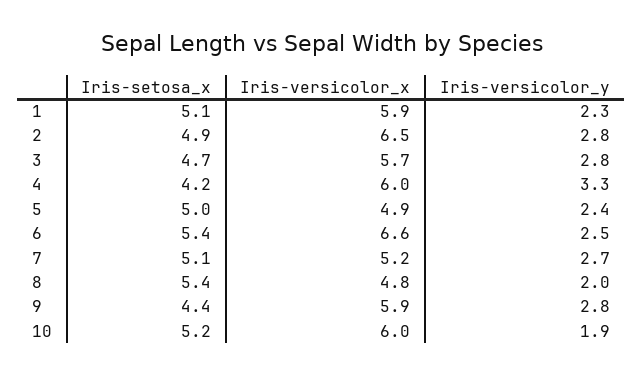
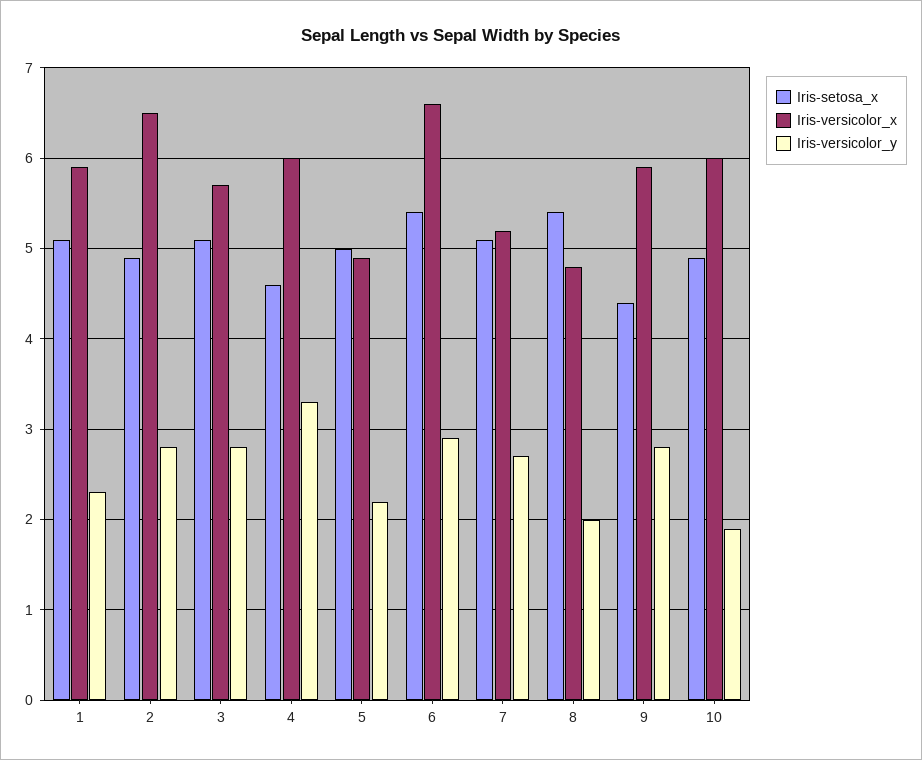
  {
    "Iris-setosa_x": {
      "1": 5.1,
      "2": 4.9,
-     "3": 4.7,
+     "3": 5.1,
-     "4": 4.2,
+     "4": 4.6,
      "5": 5,
      "6": 5.4,
      "7": 5.1,
      "8": 5.4,
      "9": 4.4,
-     "10": 5.2
+     "10": 4.9
    },
    "Iris-versicolor_x": {
      "1": 5.9,
      "2": 6.5,
      "3": 5.7,
      "4": 6,
      "5": 4.9,
      "6": 6.6,
      "7": 5.2,
      "8": 4.8,
      "9": 5.9,
      "10": 6
    },
    "Iris-versicolor_y": {
      "1": 2.3,
      "2": 2.8,
      "3": 2.8,
      "4": 3.3,
-     "5": 2.4,
+     "5": 2.2,
-     "6": 2.5,
+     "6": 2.9,
      "7": 2.7,
      "8": 2,
      "9": 2.8,
      "10": 1.9
    }
  }

